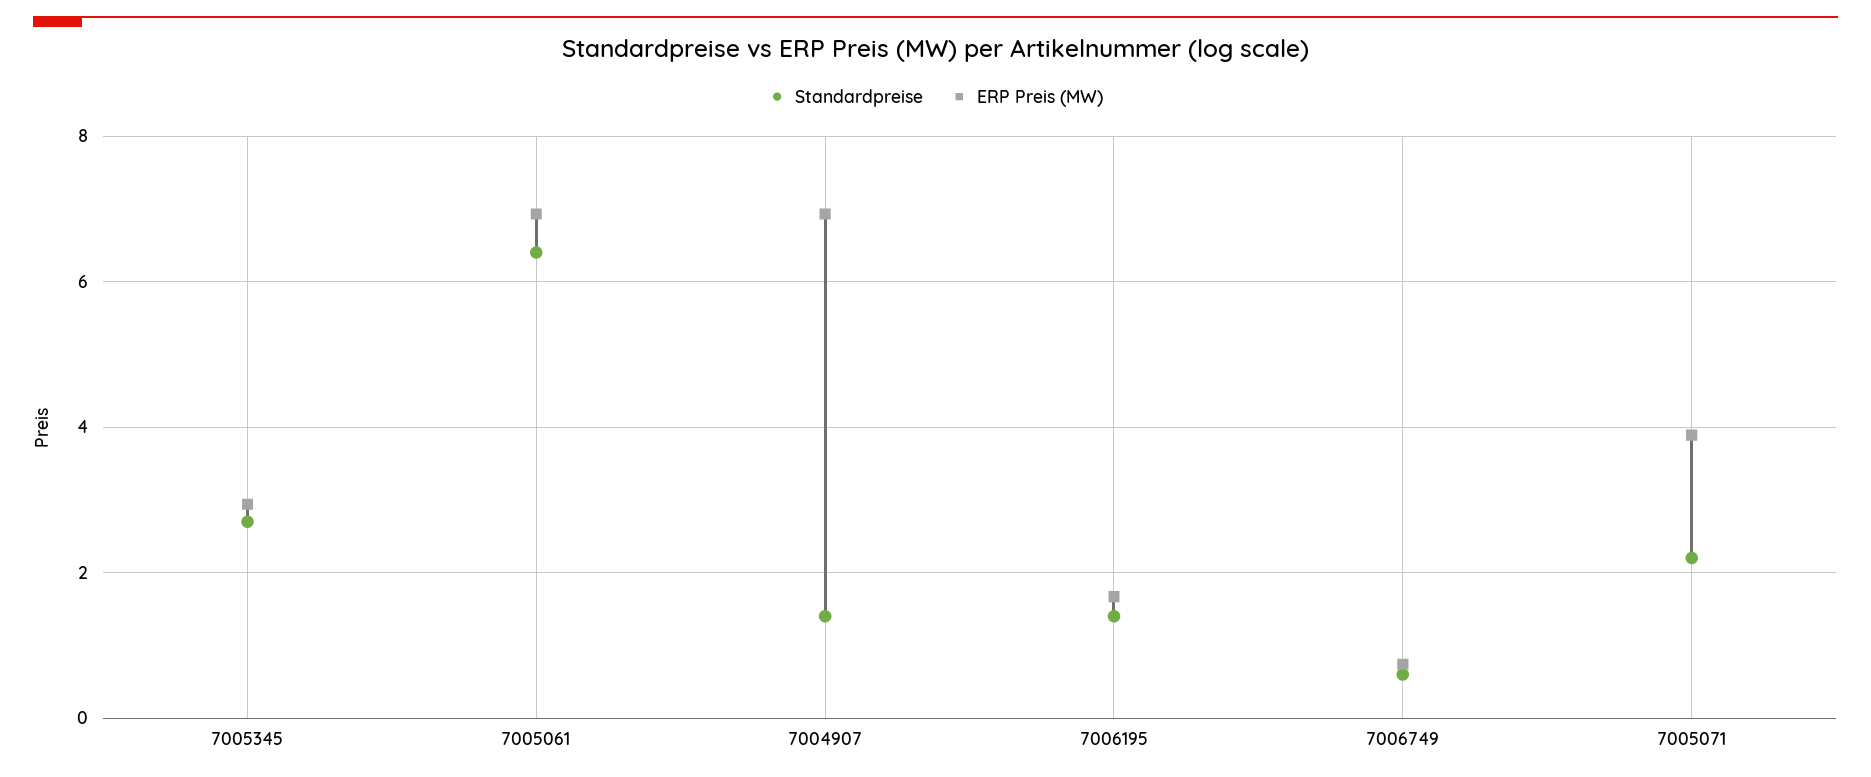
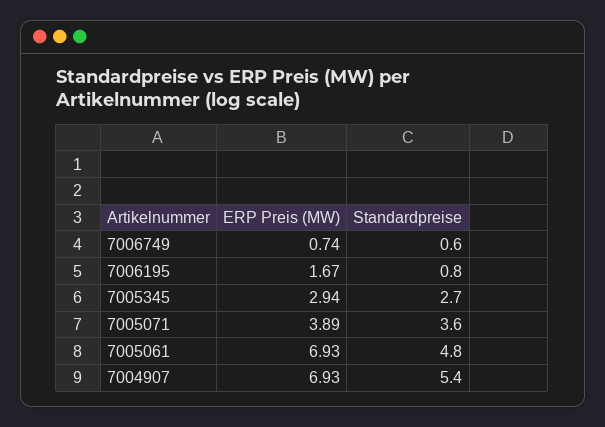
  {
    "Standardpreise": {
      "7005345": 2.7,
-     "7005061": 6.4,
+     "7005061": 4.8,
-     "7004907": 1.4,
+     "7004907": 5.4,
-     "7006195": 1.4,
+     "7006195": 0.8,
      "7006749": 0.6,
-     "7005071": 2.2
+     "7005071": 3.6
    },
    "ERP Preis (MW)": {
      "7005345": 2.94,
      "7005061": 6.93,
      "7004907": 6.93,
      "7006195": 1.67,
      "7006749": 0.74,
      "7005071": 3.89
    }
  }

